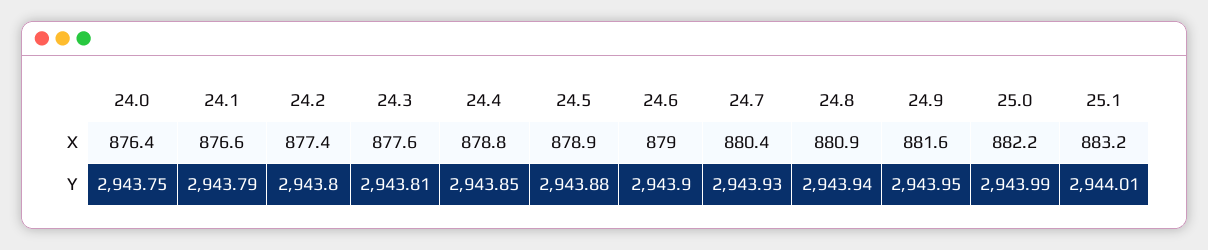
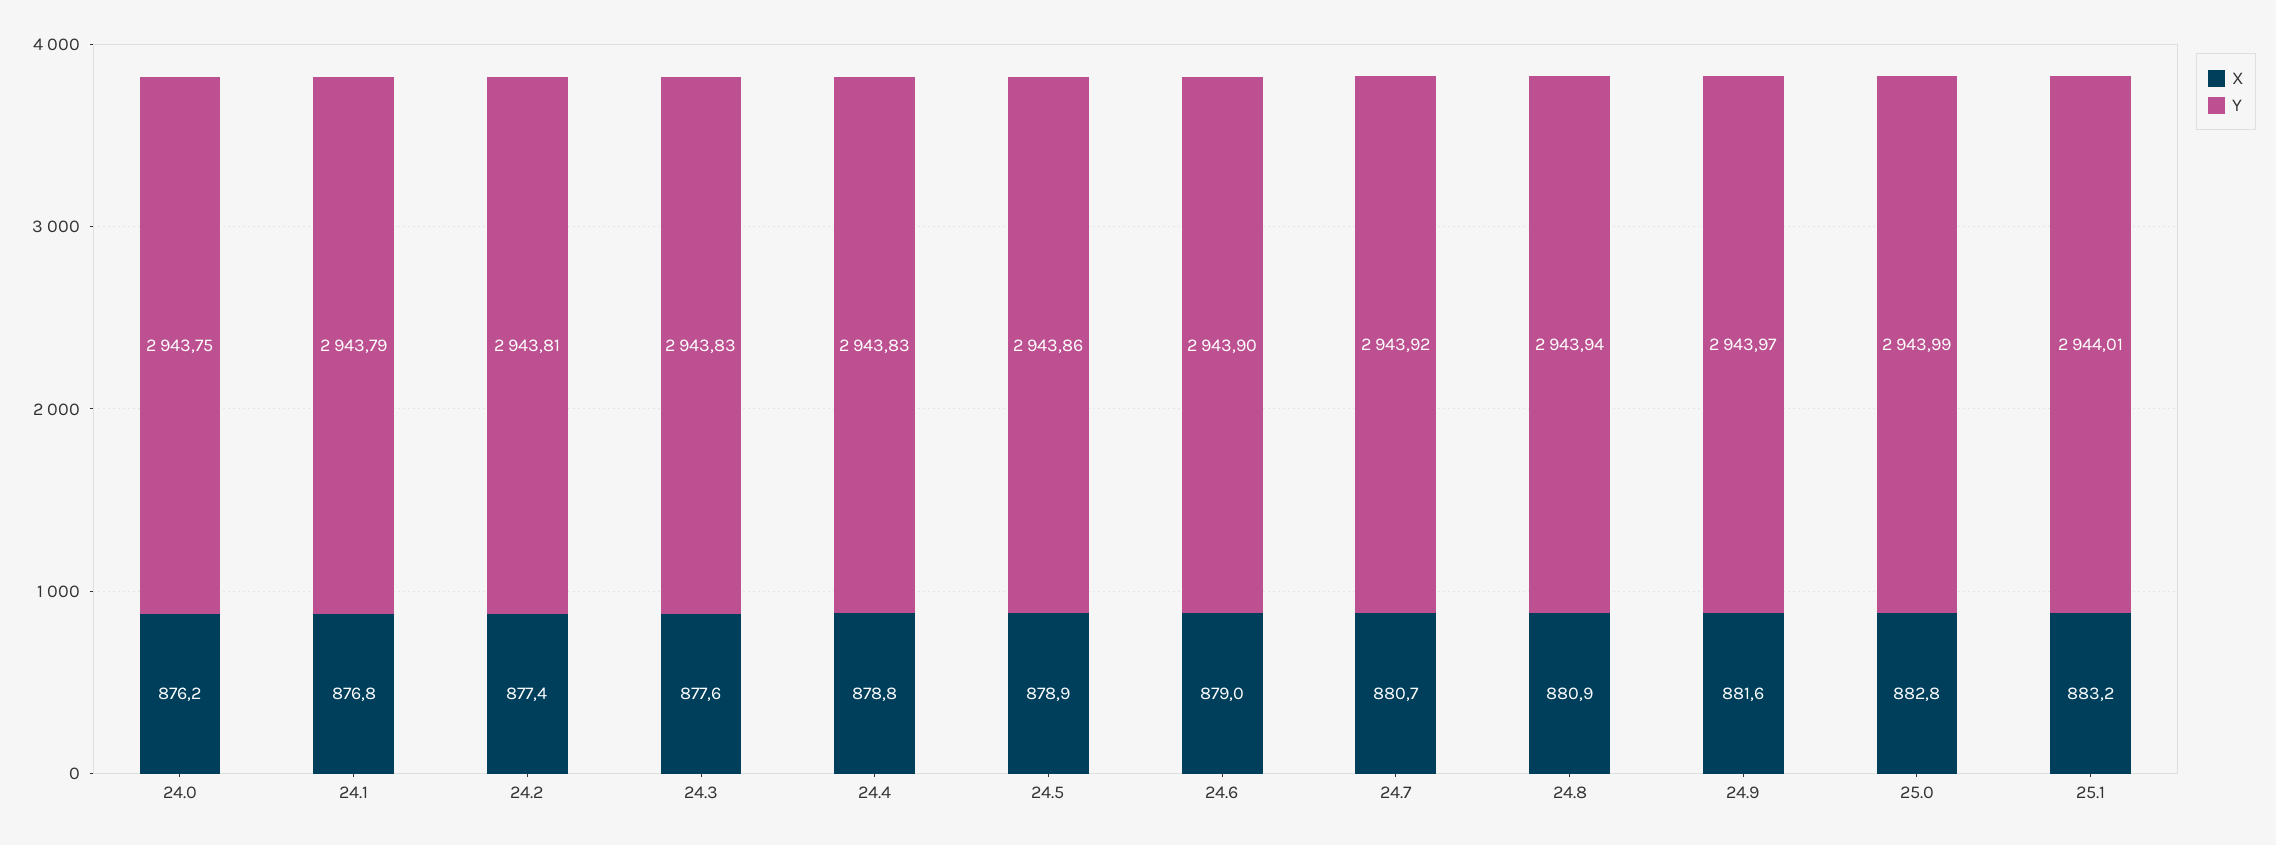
  {
    "X": {
-     "24.0": 876.4,
+     "24.0": 876.2,
-     "24.1": 876.6,
+     "24.1": 876.8,
      "24.2": 877.4,
      "24.3": 877.6,
      "24.4": 878.8,
      "24.5": 878.9,
      "24.6": 879,
-     "24.7": 880.4,
+     "24.7": 880.7,
      "24.8": 880.9,
      "24.9": 881.6,
-     "25.0": 882.2,
+     "25.0": 882.8,
      "25.1": 883.2
    },
    "Y": {
      "24.0": 2943.75,
      "24.1": 2943.79,
-     "24.2": 2943.8,
+     "24.2": 2943.81,
-     "24.3": 2943.81,
+     "24.3": 2943.83,
-     "24.4": 2943.85,
+     "24.4": 2943.83,
-     "24.5": 2943.88,
+     "24.5": 2943.86,
      "24.6": 2943.9,
-     "24.7": 2943.93,
+     "24.7": 2943.92,
      "24.8": 2943.94,
-     "24.9": 2943.95,
+     "24.9": 2943.97,
      "25.0": 2943.99,
      "25.1": 2944.01
    }
  }

